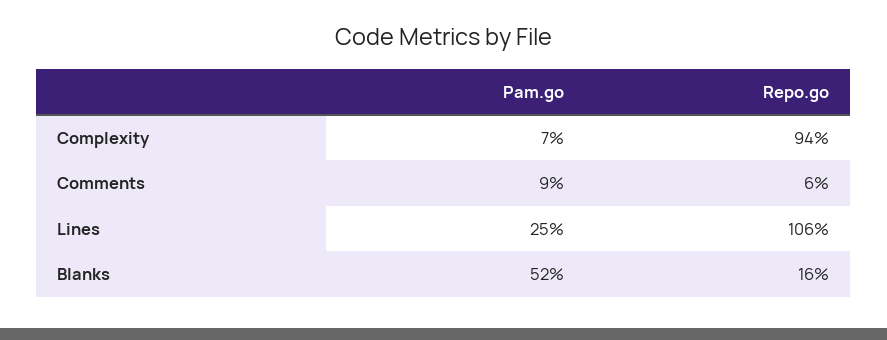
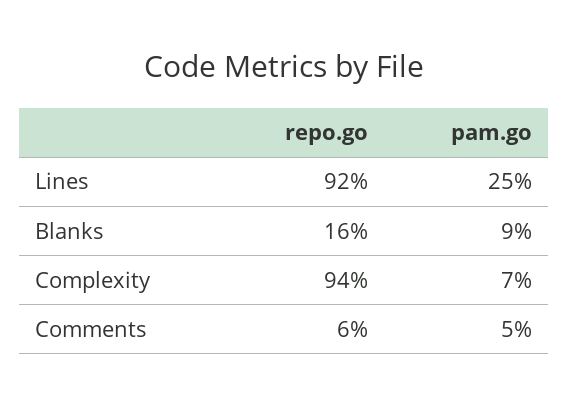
  {
    "Pam.go": {
      "Complexity": 7,
-     "Comments": 9,
+     "Comments": 5,
      "Lines": 25,
-     "Blanks": 52
+     "Blanks": 9
    },
    "Repo.go": {
      "Complexity": 94,
      "Comments": 6,
-     "Lines": 106,
+     "Lines": 92,
      "Blanks": 16
    }
  }

